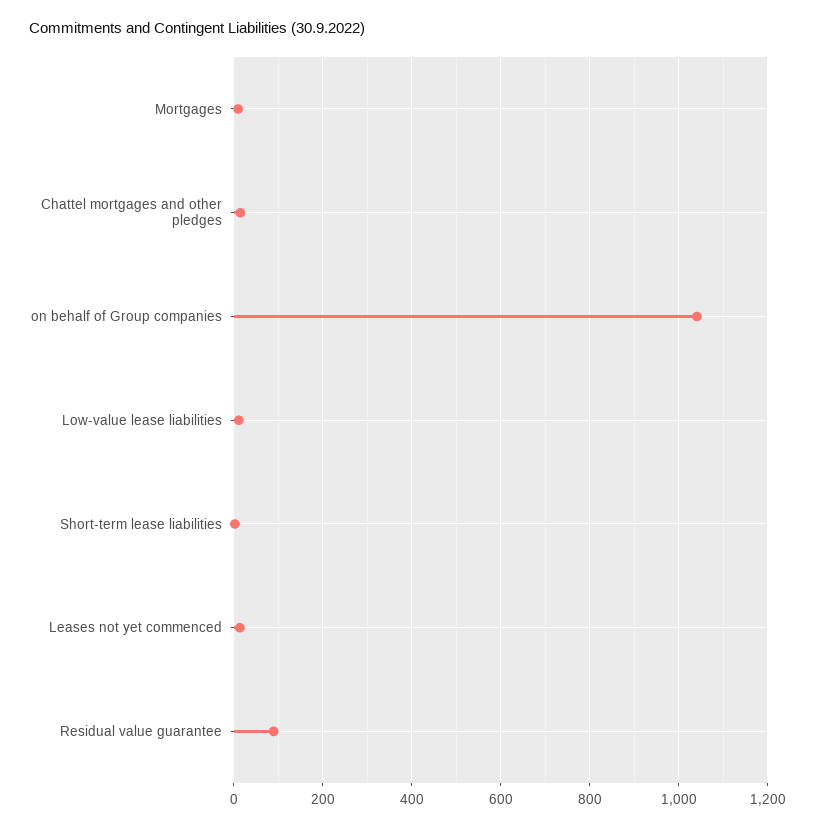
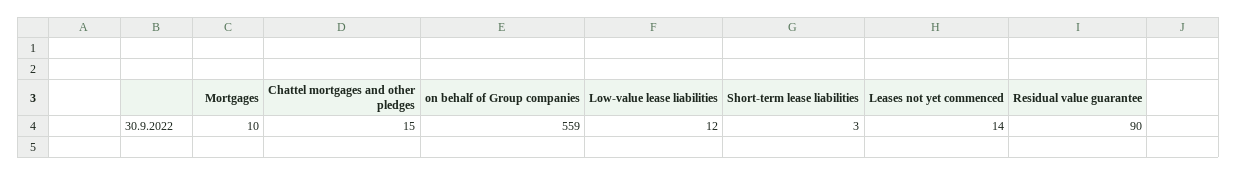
  {
    "Mortgages": 10,
    "Chattel mortgages and other pledges": 15,
-   "on behalf of Group companies": 1040,
+   "on behalf of Group companies": 559,
    "Low-value lease liabilities": 12,
    "Short-term lease liabilities": 3,
    "Leases not yet commenced": 14,
    "Residual value guarantee": 90
  }

